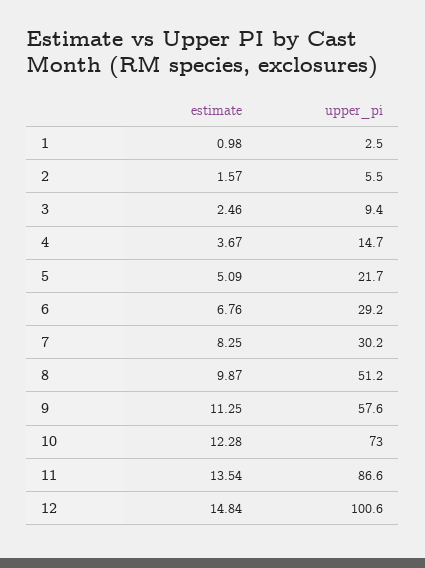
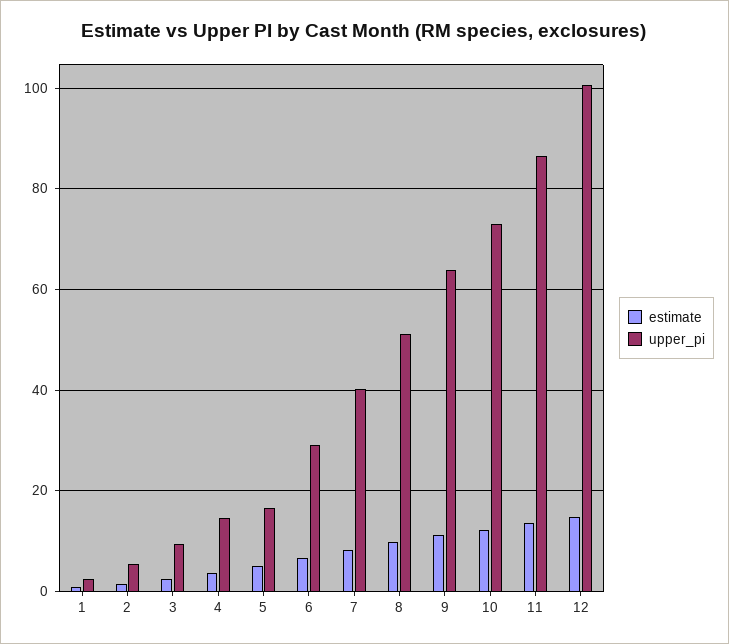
  {
    "estimate": {
      "1": 0.98,
      "2": 1.57,
      "3": 2.46,
      "4": 3.67,
      "5": 5.09,
      "6": 6.76,
      "7": 8.25,
      "8": 9.87,
      "9": 11.25,
      "10": 12.28,
      "11": 13.54,
      "12": 14.84
    },
    "upper_pi": {
      "1": 2.5,
      "2": 5.5,
      "3": 9.4,
      "4": 14.7,
-     "5": 21.7,
+     "5": 16,
      "6": 29.2,
-     "7": 30.2,
+     "7": 40,
      "8": 51.2,
-     "9": 57.6,
+     "9": 64,
      "10": 73,
      "11": 86.6,
      "12": 100.6
    }
  }

